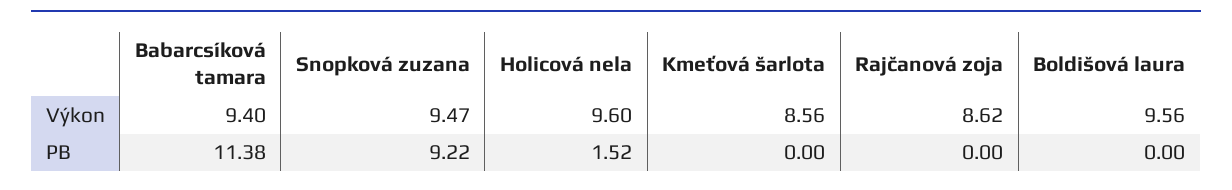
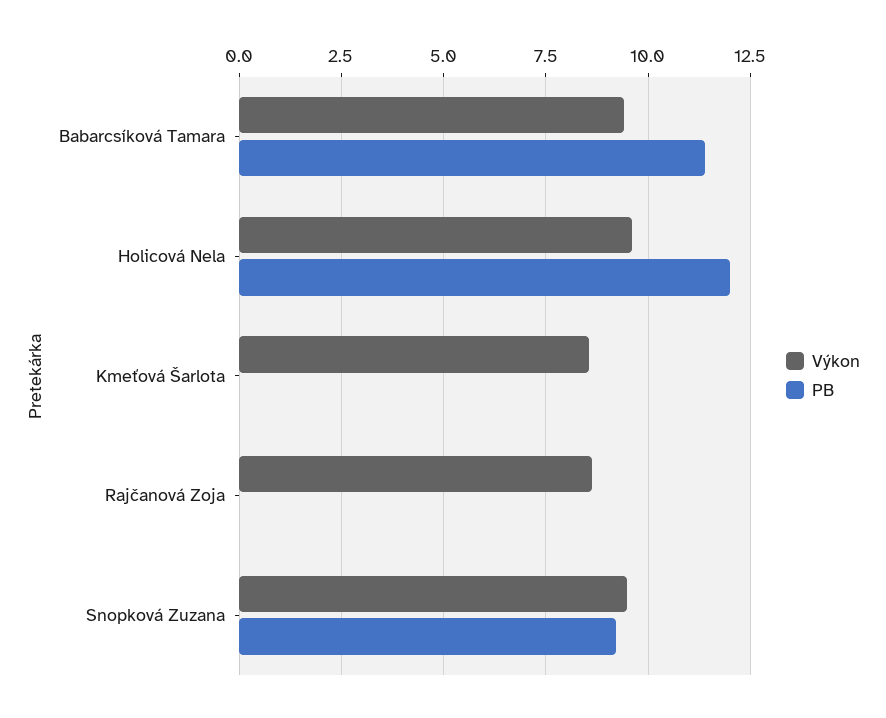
  {
    "Výkon": {
      "Babarcsíková tamara": 9.4,
      "Snopková zuzana": 9.47,
      "Holicová nela": 9.6,
      "Kmeťová šarlota": 8.56,
-     "Rajčanová zoja": 8.62,
+     "Rajčanová zoja": 8.62
-     "Boldišová laura": 9.56
    },
    "PB": {
      "Babarcsíková tamara": 11.38,
      "Snopková zuzana": 9.22,
-     "Holicová nela": 1.52,
+     "Holicová nela": 12,
      "Kmeťová šarlota": 0,
-     "Rajčanová zoja": 0,
+     "Rajčanová zoja": 0
-     "Boldišová laura": 0
    }
  }

